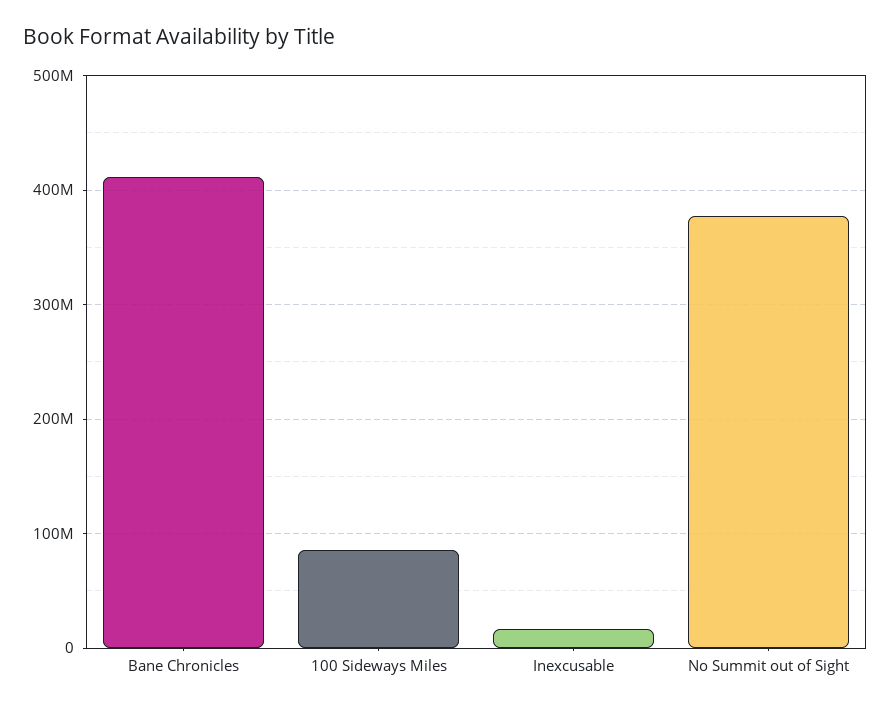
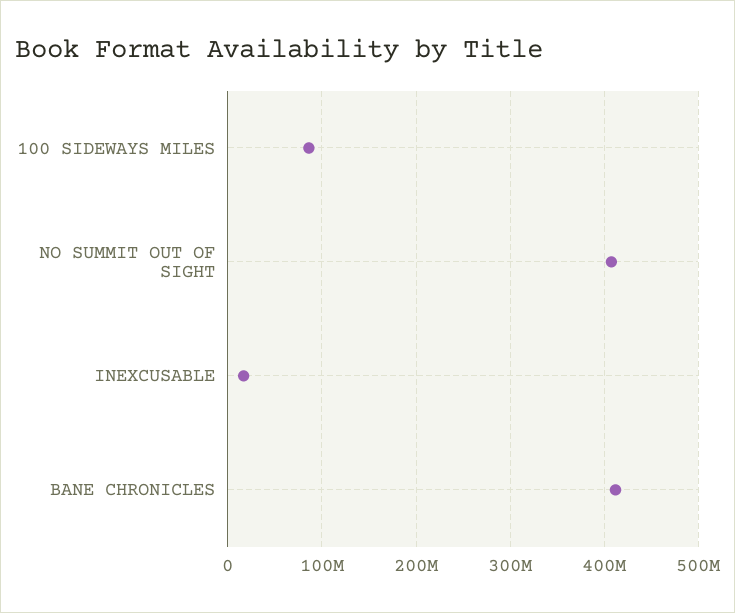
  {
    "Bane Chronicles": 410000000,
    "100 Sideways Miles": 90000000,
    "Inexcusable": 20000000,
-   "No Summit out of Sight": 380000000
+   "No Summit out of Sight": 410000000
  }

